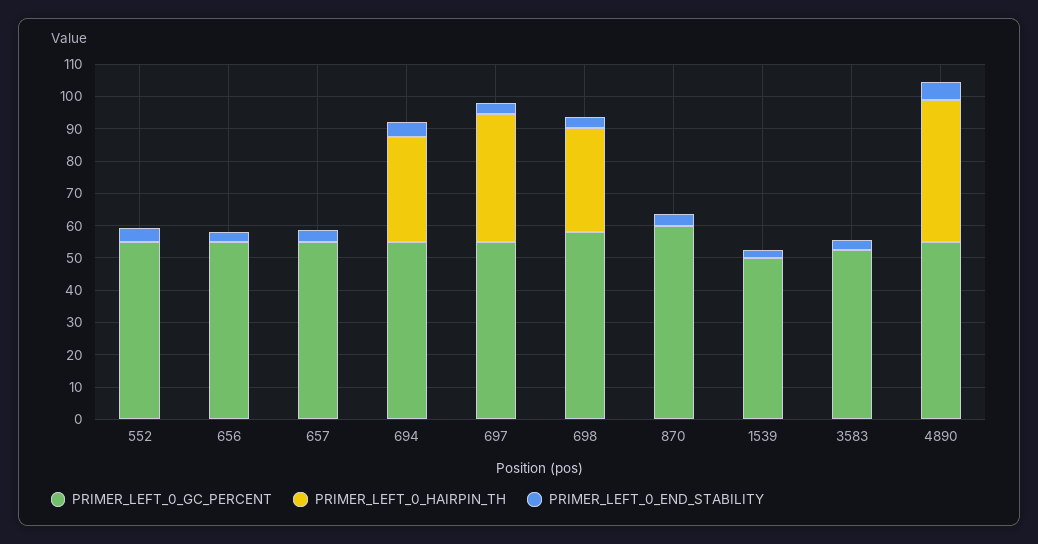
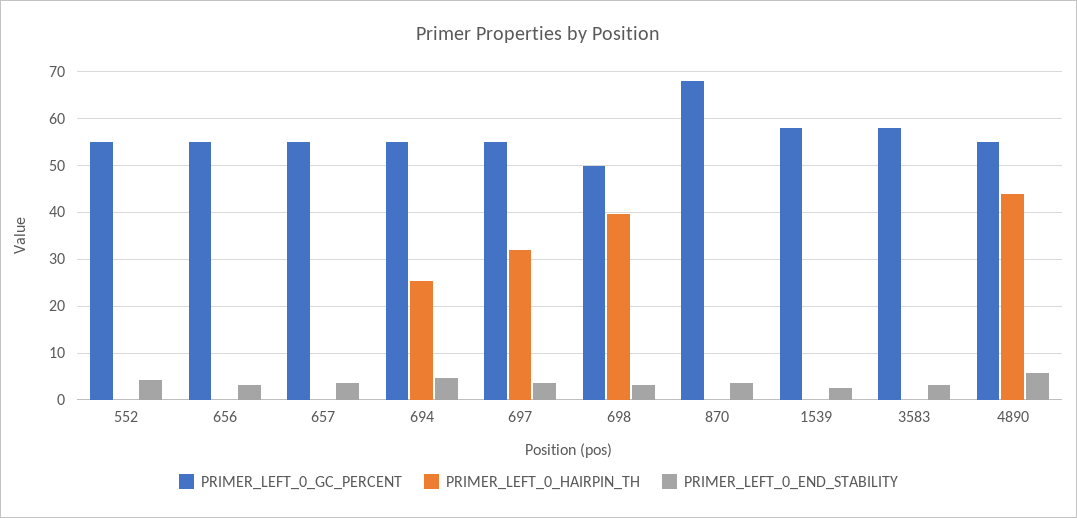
  {
    "PRIMER_LEFT_0_GC_PERCENT": {
      "552": 56,
      "656": 56,
      "657": 56,
      "694": 56,
      "697": 56,
-     "698": 57.5,
+     "698": 50,
-     "870": 60,
+     "870": 68,
-     "1539": 50,
+     "1539": 58,
-     "3583": 52.5,
+     "3583": 58,
      "4890": 56
    },
    "PRIMER_LEFT_0_HAIRPIN_TH": {
      "552": 0,
      "656": 0,
      "657": 0,
-     "694": 32.5,
+     "694": 26,
-     "697": 40,
+     "697": 32,
-     "698": 32.5,
+     "698": 40,
      "870": 0,
      "1539": 0,
      "3583": 0,
      "4890": 44
    },
    "PRIMER_LEFT_0_END_STABILITY": {
      "552": 4,
      "656": 4,
      "657": 4,
      "694": 4,
      "697": 4,
      "698": 4,
      "870": 4,
      "1539": 2,
      "3583": 4,
      "4890": 6
    }
  }

